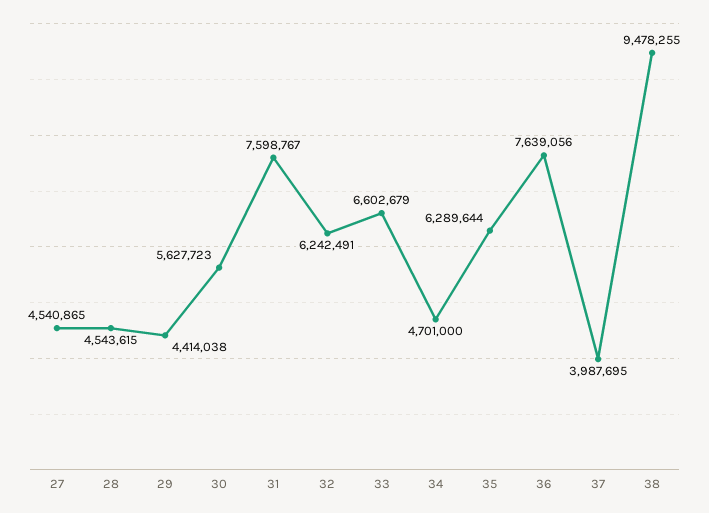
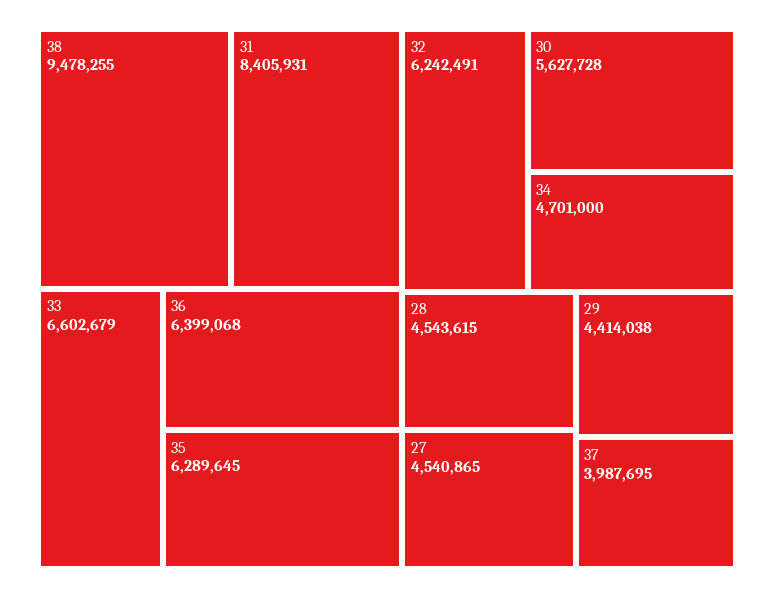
  {
    "27": 4540865,
    "28": 4543615,
    "29": 4414038,
-   "30": 5627723,
+   "30": 5627728,
-   "31": 7598767,
+   "31": 8405931,
    "32": 6242491,
    "33": 6602679,
    "34": 4701000,
-   "35": 6289644,
+   "35": 6289645,
-   "36": 7639056,
+   "36": 6399068,
    "37": 3987695,
    "38": 9478255
  }

